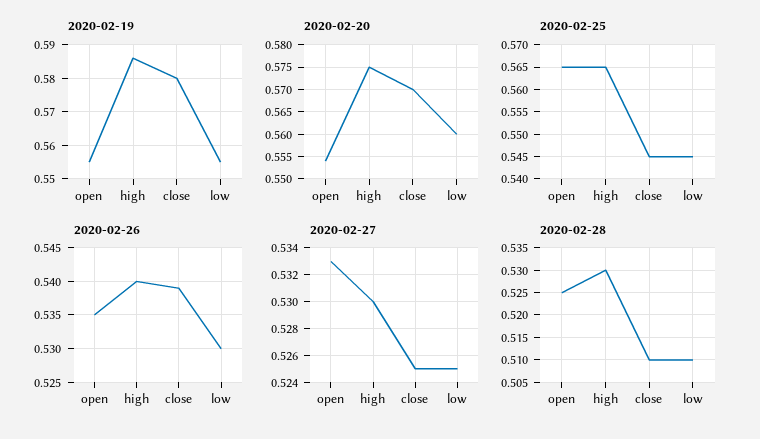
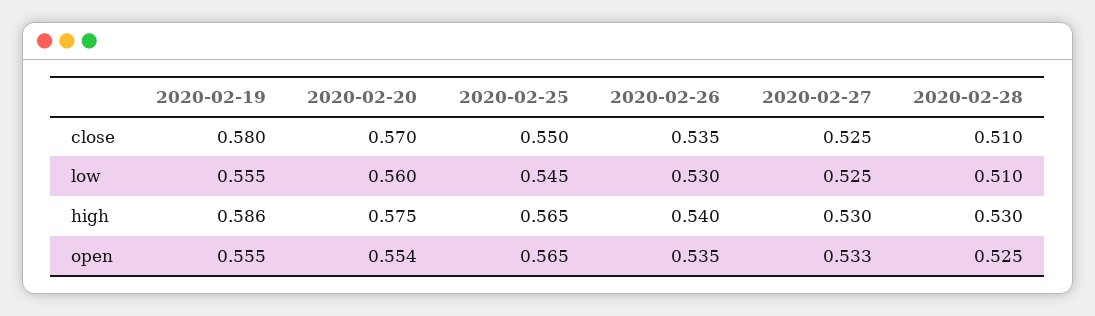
  {
    "2020-02-19": {
      "open": 0.555,
      "high": 0.586,
      "close": 0.58,
      "low": 0.555
    },
    "2020-02-20": {
      "open": 0.554,
      "high": 0.575,
      "close": 0.57,
      "low": 0.56
    },
    "2020-02-25": {
      "open": 0.565,
      "high": 0.565,
-     "close": 0.545,
+     "close": 0.55,
      "low": 0.545
    },
    "2020-02-26": {
      "open": 0.535,
      "high": 0.54,
-     "close": 0.539,
+     "close": 0.535,
      "low": 0.53
    },
    "2020-02-27": {
      "open": 0.533,
      "high": 0.53,
      "close": 0.525,
      "low": 0.525
    },
    "2020-02-28": {
      "open": 0.525,
      "high": 0.53,
      "close": 0.51,
      "low": 0.51
    }
  }

